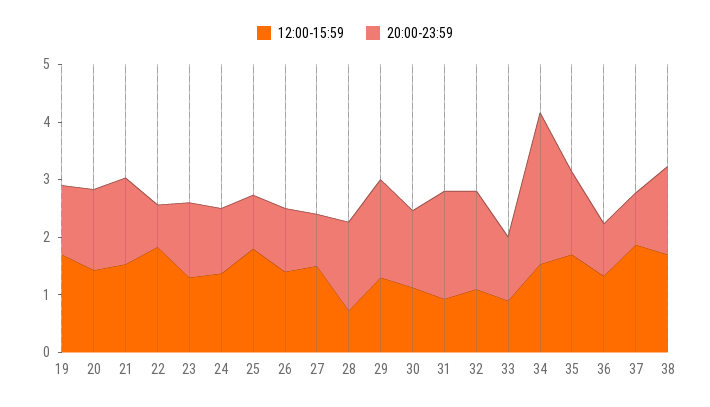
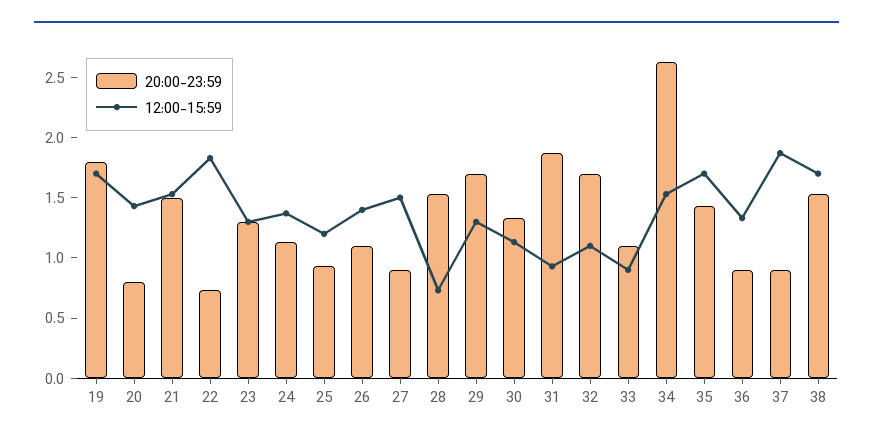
  {
    "12:00-15:59": {
      "19": 1.7,
      "20": 1.4,
      "21": 1.5,
      "22": 1.8,
      "23": 1.3,
      "24": 1.4,
-     "25": 1.8,
+     "25": 1.2,
      "26": 1.4,
      "27": 1.5,
      "28": 0.7,
      "29": 1.3,
      "30": 1.1,
      "31": 0.9,
      "32": 1.1,
      "33": 0.9,
      "34": 1.5,
      "35": 1.7,
      "36": 1.3,
      "37": 1.9,
      "38": 1.7
    },
    "20:00-23:59": {
-     "19": 1.2,
+     "19": 1.8,
-     "20": 1.4,
+     "20": 0.8,
      "21": 1.5,
      "22": 0.7,
      "23": 1.3,
      "24": 1.1,
      "25": 0.9,
      "26": 1.1,
      "27": 0.9,
      "28": 1.5,
      "29": 1.7,
      "30": 1.3,
      "31": 1.9,
      "32": 1.7,
      "33": 1.1,
      "34": 2.6,
      "35": 1.4,
      "36": 0.9,
      "37": 0.9,
      "38": 1.5
    }
  }

